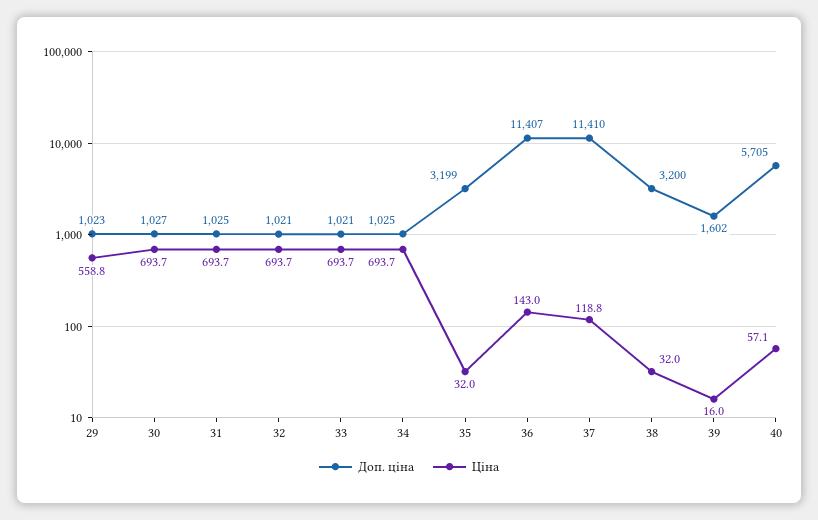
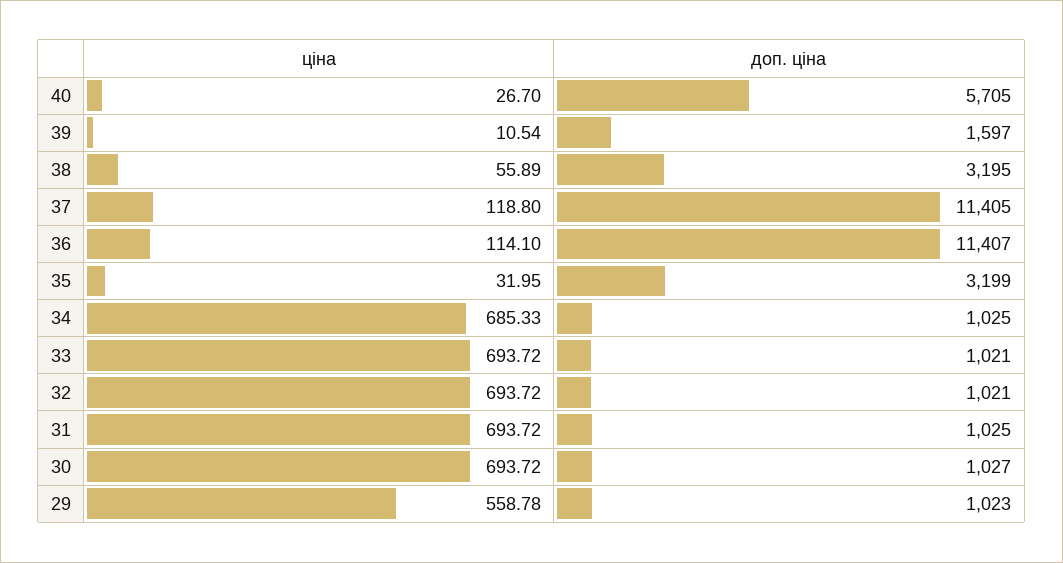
  {
    "Доп. ціна": {
      "29": 1023,
      "30": 1027,
      "31": 1025,
      "32": 1021,
      "33": 1021,
      "34": 1025,
      "35": 3199,
      "36": 11407,
-     "37": 11410,
+     "37": 11405,
-     "38": 3200,
+     "38": 3195,
-     "39": 1602,
+     "39": 1597,
      "40": 5705
    },
    "Ціна": {
      "29": 558.78,
      "30": 693.72,
      "31": 693.72,
      "32": 693.72,
      "33": 693.72,
-     "34": 693.7,
+     "34": 685.33,
      "35": 31.95,
-     "36": 143,
+     "36": 114.1,
      "37": 118.8,
-     "38": 32,
+     "38": 55.89,
-     "39": 16,
+     "39": 10.54,
-     "40": 57.1
+     "40": 26.7
    }
  }

